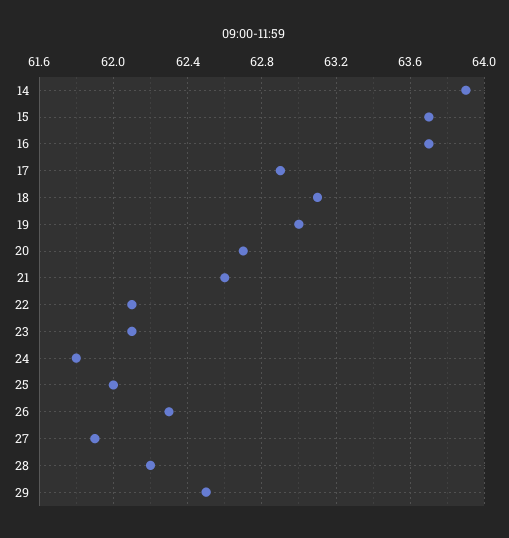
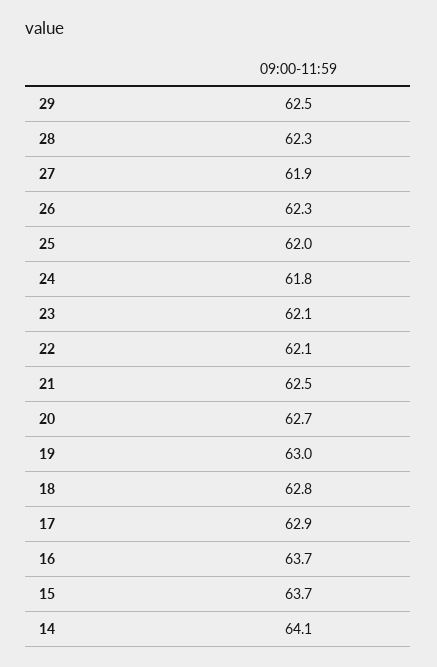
  {
-   "14": 63.9,
+   "14": 64.1,
    "15": 63.7,
    "16": 63.7,
    "17": 62.9,
-   "18": 63.1,
+   "18": 62.8,
    "19": 63,
    "20": 62.7,
-   "21": 62.6,
+   "21": 62.5,
    "22": 62.1,
    "23": 62.1,
    "24": 61.8,
    "25": 62,
    "26": 62.3,
    "27": 61.9,
-   "28": 62.2,
+   "28": 62.3,
    "29": 62.5
  }

